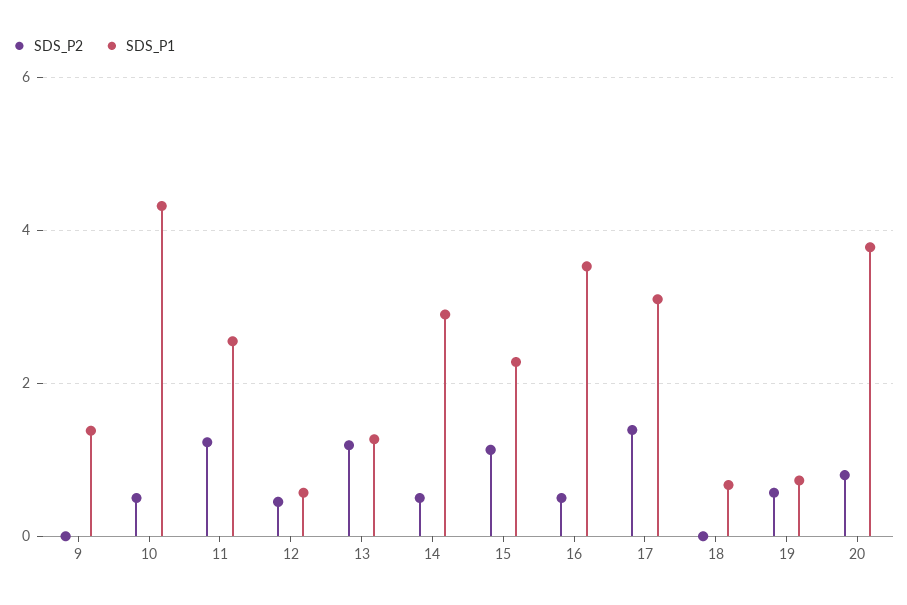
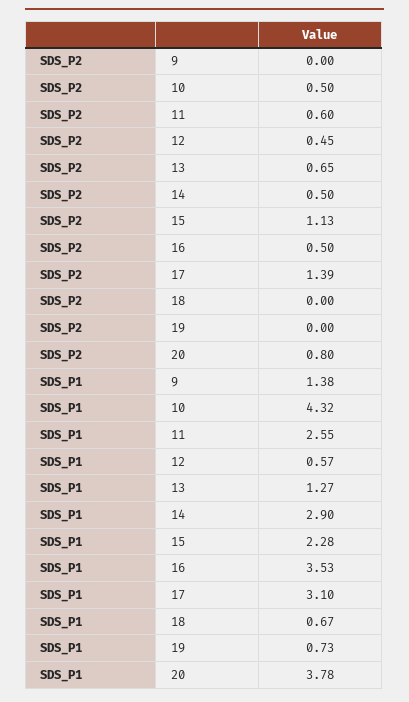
  {
    "SDS_P2": {
      "9": 0,
      "10": 0.5,
-     "11": 1.2,
+     "11": 0.6,
      "12": 0.45,
-     "13": 1.2,
+     "13": 0.65,
      "14": 0.5,
      "15": 1.13,
      "16": 0.5,
      "17": 1.39,
      "18": 0,
-     "19": 0.6,
+     "19": 0,
      "20": 0.8
    },
    "SDS_P1": {
      "9": 1.38,
      "10": 4.32,
      "11": 2.55,
      "12": 0.57,
      "13": 1.27,
      "14": 2.9,
      "15": 2.28,
      "16": 3.53,
      "17": 3.1,
      "18": 0.67,
      "19": 0.73,
      "20": 3.78
    }
  }

